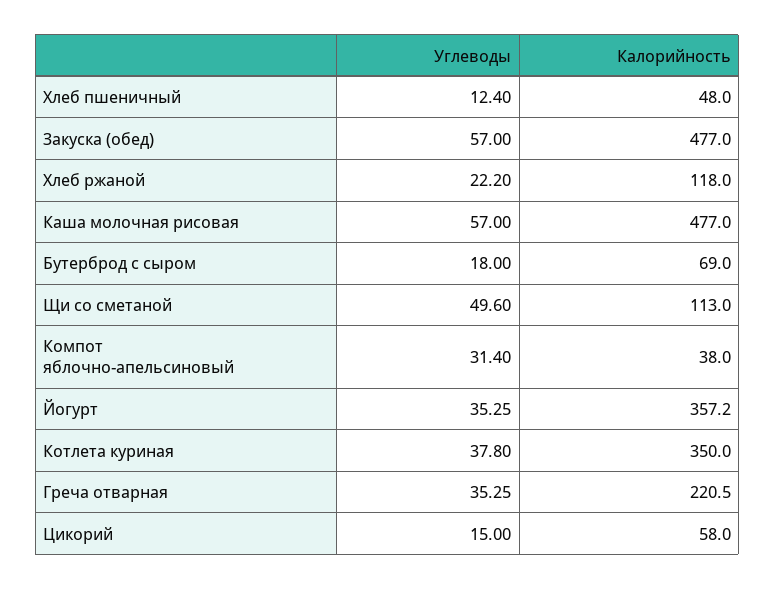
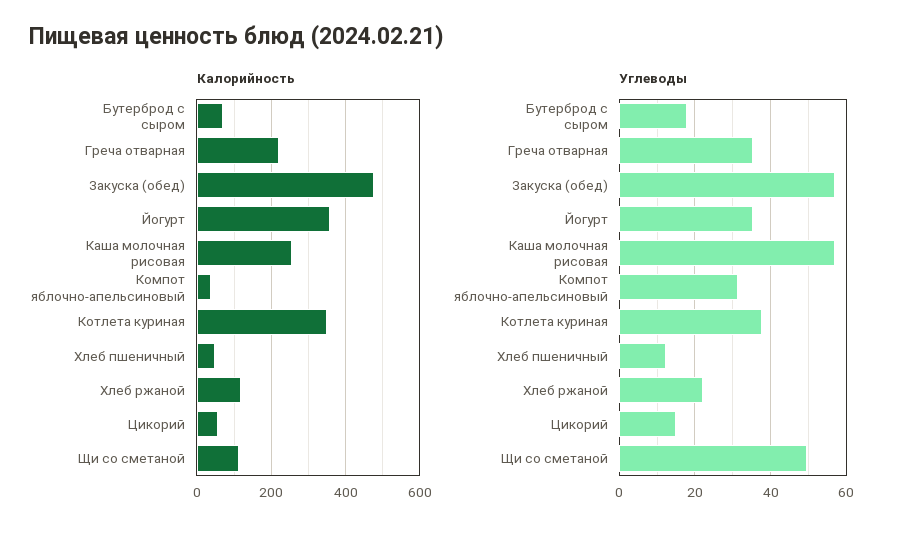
  {
    "Углеводы": {
      "Хлеб пшеничный": 12.4,
      "Закуска (обед)": 57,
      "Хлеб ржаной": 22.2,
      "Каша молочная рисовая": 57,
      "Бутерброд с сыром": 18,
      "Щи со сметаной": 49.6,
      "Компот яблочно-апельсиновый": 31.4,
      "Йогурт": 35.25,
      "Котлета куриная": 37.8,
      "Греча отварная": 35.25,
      "Цикорий": 15
    },
    "Калорийность": {
      "Хлеб пшеничный": 48,
      "Закуска (обед)": 477,
      "Хлеб ржаной": 118,
-     "Каша молочная рисовая": 477,
+     "Каша молочная рисовая": 260,
      "Бутерброд с сыром": 69,
      "Щи со сметаной": 113,
      "Компот яблочно-апельсиновый": 38,
      "Йогурт": 357.2,
      "Котлета куриная": 350,
      "Греча отварная": 220.5,
      "Цикорий": 58
    }
  }

